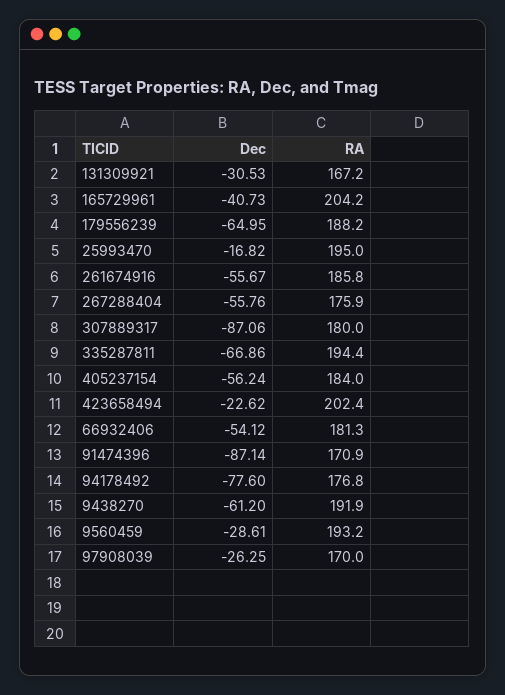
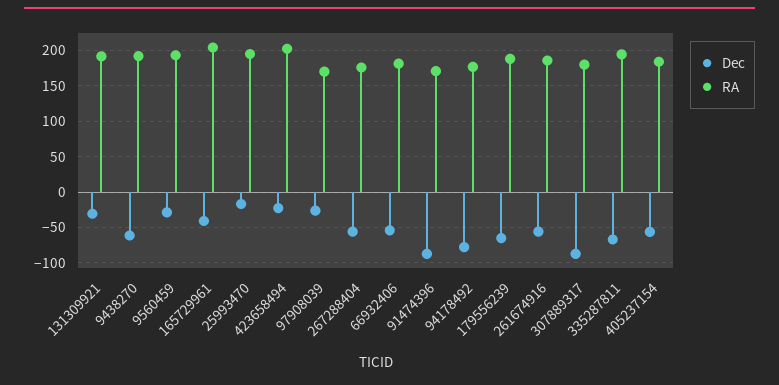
  {
    "Dec": {
      "131309921": -30.53,
      "165729961": -40.73,
      "179556239": -64.95,
      "25993470": -16.82,
      "261674916": -55.67,
      "267288404": -55.76,
      "307889317": -87.06,
      "335287811": -66.86,
      "405237154": -56.24,
      "423658494": -22.62,
      "66932406": -54.12,
      "91474396": -87.14,
      "94178492": -77.6,
      "9438270": -61.2,
      "9560459": -28.61,
      "97908039": -26.25
    },
    "RA": {
-     "131309921": 167.2,
+     "131309921": 190,
      "165729961": 204.2,
      "179556239": 188.2,
      "25993470": 195,
      "261674916": 185.8,
      "267288404": 175.9,
      "307889317": 180,
      "335287811": 194.4,
      "405237154": 184,
      "423658494": 202.4,
      "66932406": 181.3,
      "91474396": 170.9,
      "94178492": 176.8,
      "9438270": 191.9,
      "9560459": 193.2,
      "97908039": 170
    }
  }

